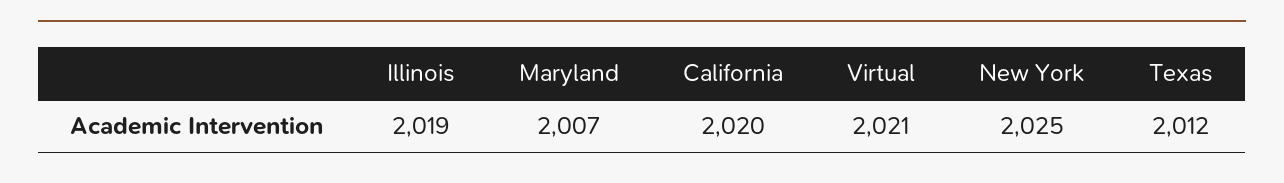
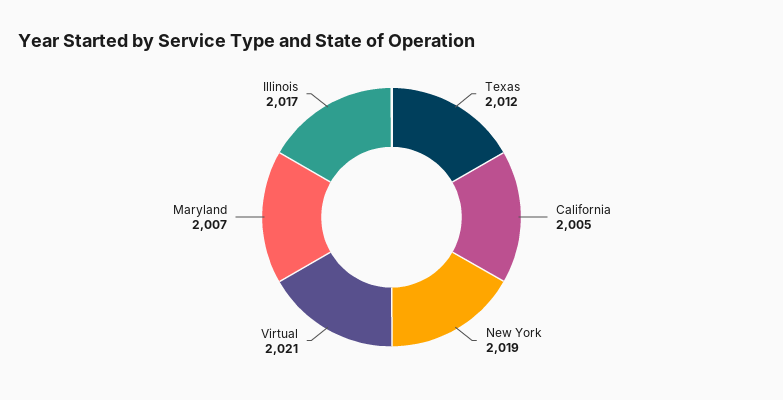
  {
-   "Illinois": 2019,
+   "Illinois": 2017,
    "Maryland": 2007,
-   "California": 2020,
+   "California": 2005,
    "Virtual": 2021,
-   "New York": 2025,
+   "New York": 2019,
    "Texas": 2012
  }

